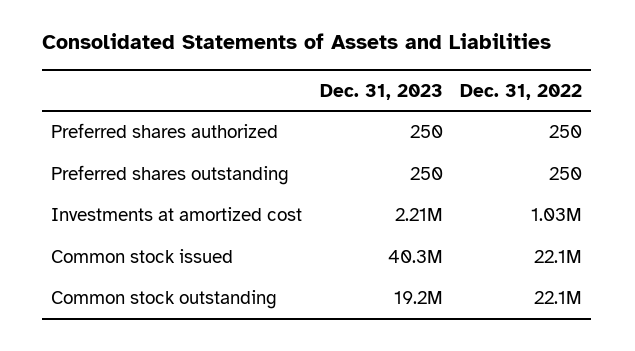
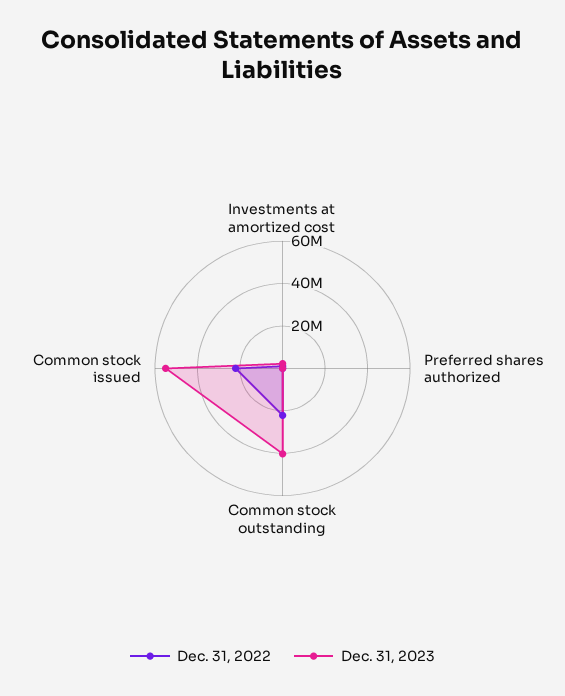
  {
    "Dec. 31, 2023": {
      "Preferred shares authorized": 250,
-     "Preferred shares outstanding": 250,
      "Investments at amortized cost": 2210000,
-     "Common stock issued": 40300000,
+     "Common stock issued": 55000000,
-     "Common stock outstanding": 19200000
+     "Common stock outstanding": 40000000
    },
    "Dec. 31, 2022": {
      "Preferred shares authorized": 250,
-     "Preferred shares outstanding": 250,
      "Investments at amortized cost": 1030000,
      "Common stock issued": 22100000,
      "Common stock outstanding": 22100000
    }
  }

